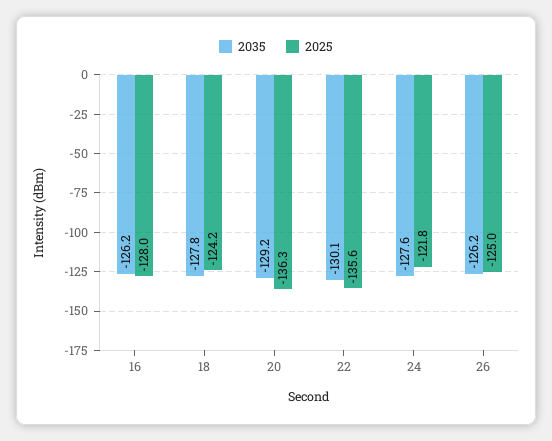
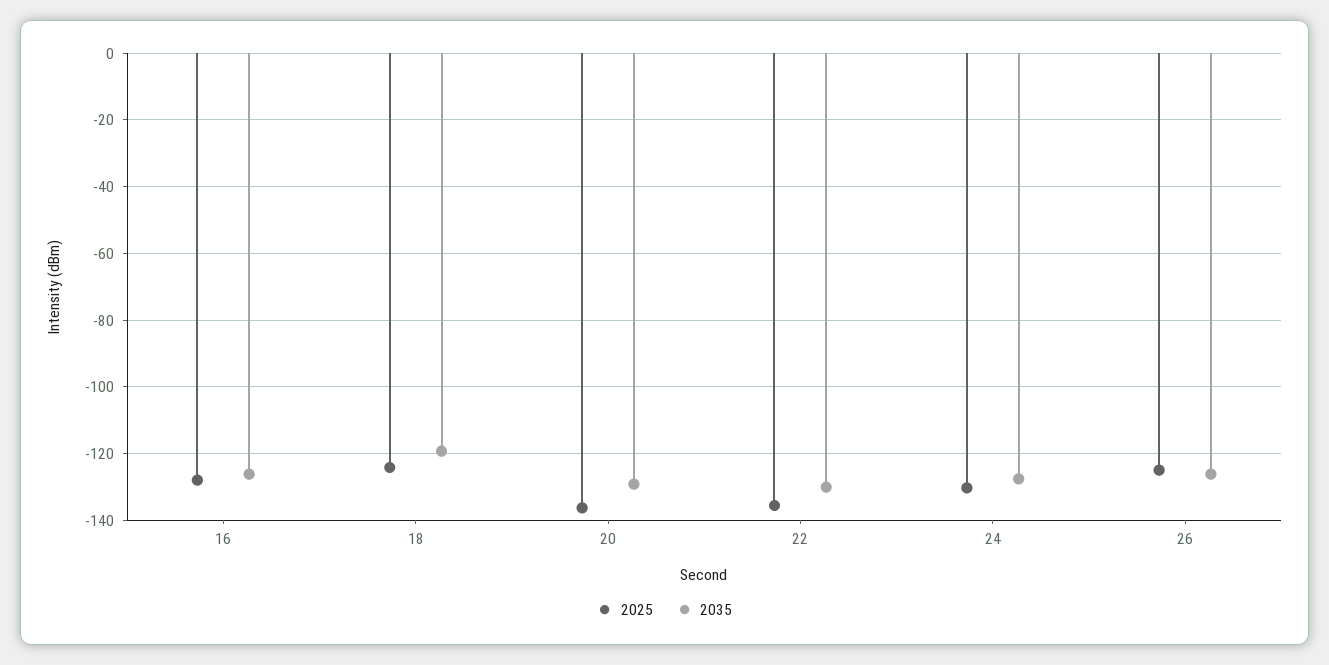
  {
    "2035": {
      "16": -126.2,
-     "18": -127.8,
+     "18": -120,
      "20": -129.2,
      "22": -130.1,
      "24": -127.6,
      "26": -126.2
    },
    "2025": {
      "16": -128,
      "18": -124.2,
      "20": -136.3,
      "22": -135.6,
-     "24": -121.8,
+     "24": -130,
      "26": -125
    }
  }

